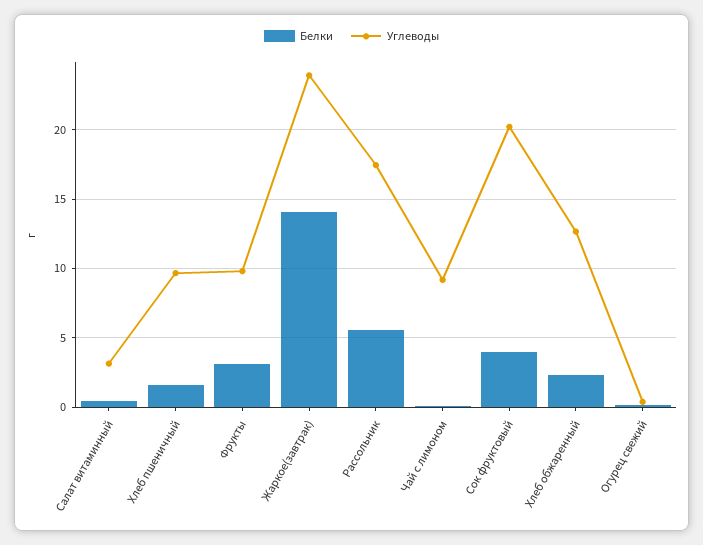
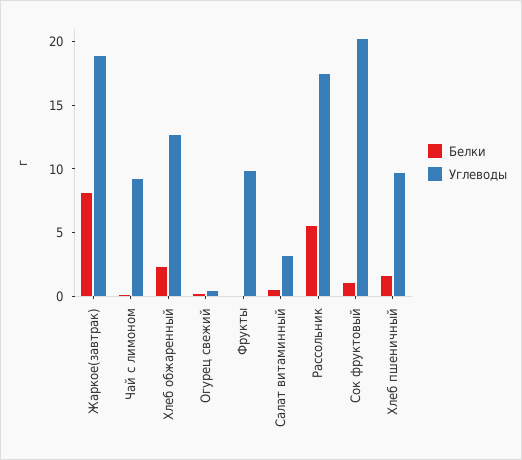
  {
    "Белки": {
      "Салат витаминный": 0.5,
      "Хлеб пшеничный": 1.5,
-     "Фрукты": 3,
+     "Фрукты": 0,
-     "Жаркое(завтрак)": 14,
+     "Жаркое(завтрак)": 8,
      "Рассольник": 5.5,
      "Чай с лимоном": 0,
-     "Сок фруктовый": 4,
+     "Сок фруктовый": 1,
      "Хлеб обжаренный": 2.5,
      "Огурец свежий": 0
    },
    "Углеводы": {
      "Салат витаминный": 3,
      "Хлеб пшеничный": 9.5,
      "Фрукты": 10,
-     "Жаркое(завтрак)": 24,
+     "Жаркое(завтрак)": 19,
      "Рассольник": 17.5,
      "Чай с лимоном": 9,
      "Сок фруктовый": 20,
      "Хлеб обжаренный": 12.5,
      "Огурец свежий": 0.5
    }
  }

